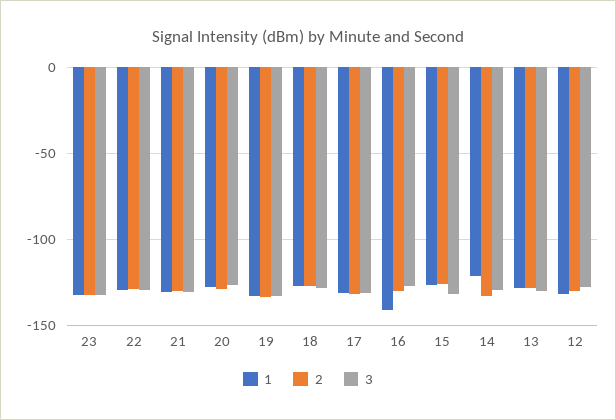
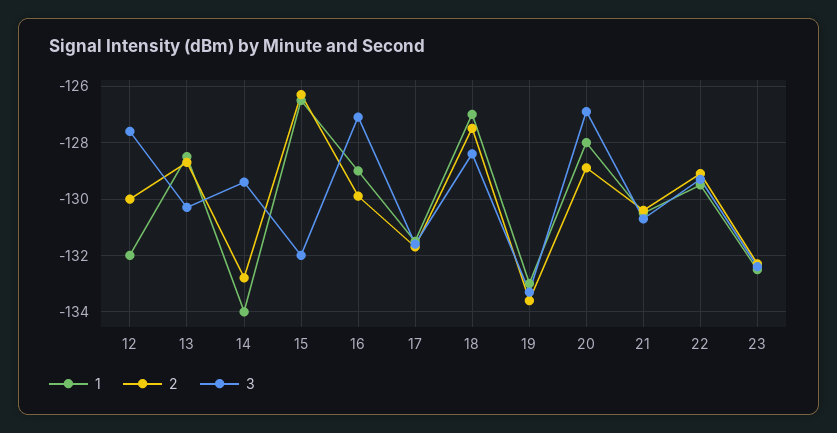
  {
    "1": {
      "23": -132.5,
      "22": -129.5,
      "21": -130.5,
      "20": -128,
      "19": -133,
      "18": -127,
      "17": -131.5,
-     "16": -140,
+     "16": -129,
      "15": -126.5,
-     "14": -120,
+     "14": -134,
      "13": -128.5,
      "12": -132
    },
    "2": {
      "23": -132.5,
      "22": -129,
      "21": -130.5,
      "20": -129,
      "19": -133.5,
      "18": -127.5,
      "17": -131.5,
      "16": -130,
      "15": -126.5,
      "14": -133,
      "13": -128.5,
      "12": -130
    },
    "3": {
      "23": -132.5,
      "22": -129.5,
      "21": -130.5,
      "20": -127,
      "19": -133.5,
      "18": -128.5,
      "17": -131.5,
      "16": -127,
      "15": -132,
      "14": -129.5,
      "13": -130.5,
      "12": -127.5
    }
  }

